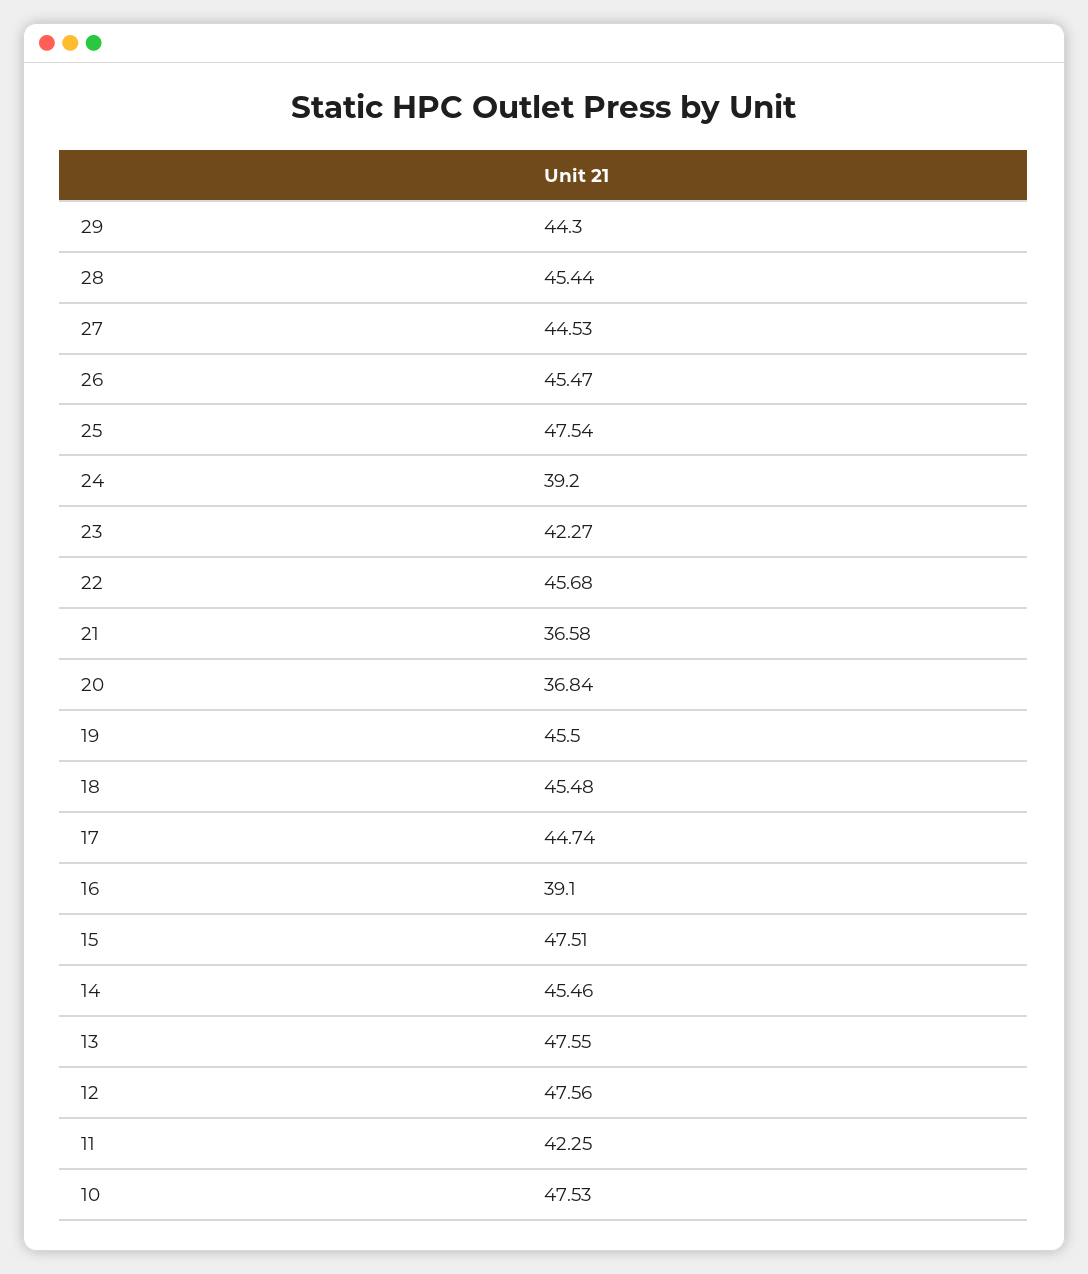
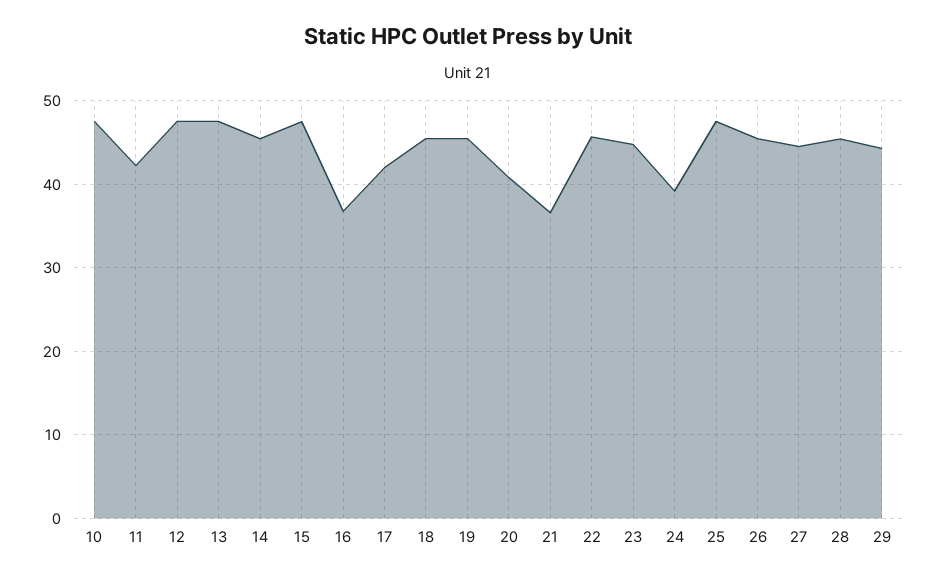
  {
    "29": 44.3,
    "28": 45.44,
    "27": 44.53,
    "26": 45.47,
    "25": 47.54,
    "24": 39.2,
-   "23": 42.27,
+   "23": 45,
    "22": 45.68,
    "21": 36.58,
-   "20": 36.84,
+   "20": 41,
    "19": 45.5,
    "18": 45.48,
-   "17": 44.74,
+   "17": 42,
-   "16": 39.1,
+   "16": 37,
    "15": 47.51,
    "14": 45.46,
    "13": 47.55,
    "12": 47.56,
    "11": 42.25,
    "10": 47.53
  }

